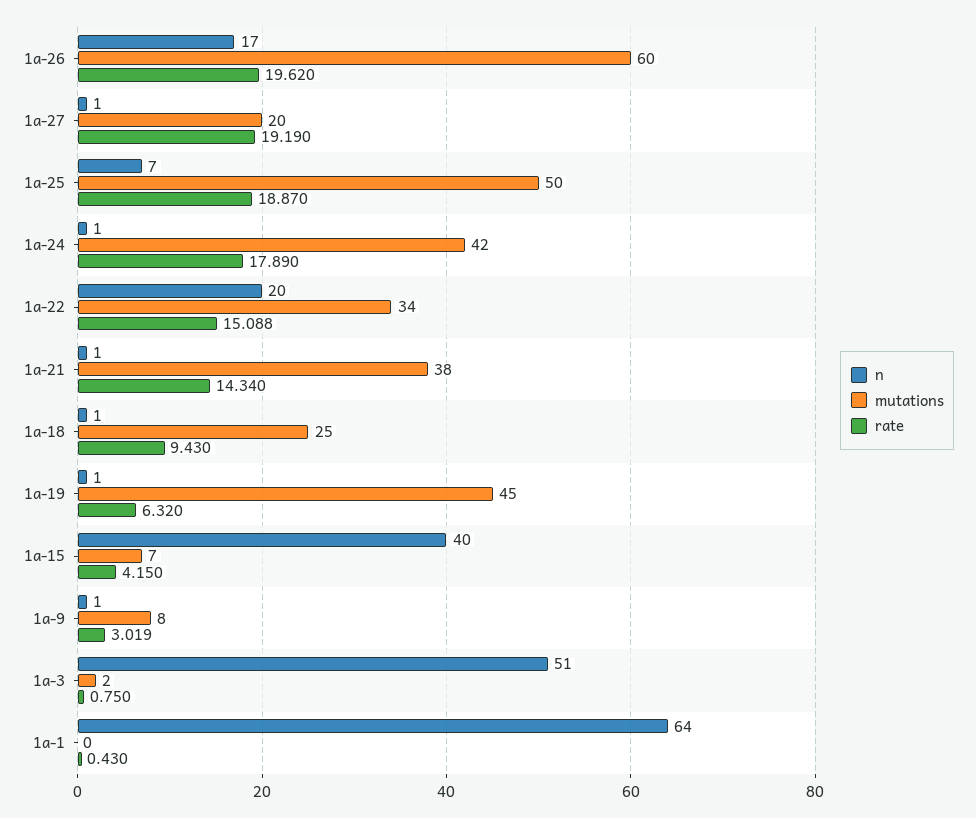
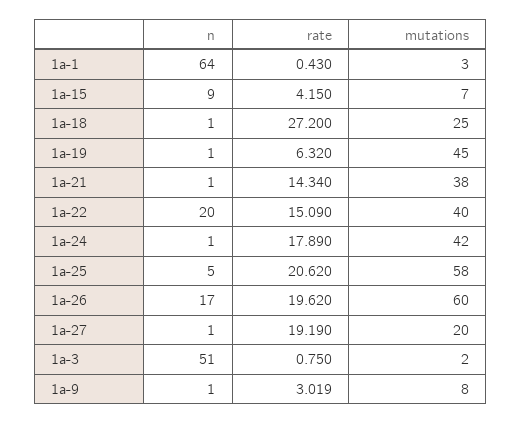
  {
    "n": {
      "1a-26": 17,
      "1a-27": 1,
-     "1a-25": 7,
+     "1a-25": 5,
      "1a-24": 1,
      "1a-22": 20,
      "1a-21": 1,
      "1a-18": 1,
      "1a-19": 1,
-     "1a-15": 40,
+     "1a-15": 9,
      "1a-9": 1,
      "1a-3": 51,
      "1a-1": 64
    },
    "mutations": {
      "1a-26": 60,
      "1a-27": 20,
-     "1a-25": 50,
+     "1a-25": 58,
      "1a-24": 42,
-     "1a-22": 34,
+     "1a-22": 40,
      "1a-21": 38,
      "1a-18": 25,
      "1a-19": 45,
      "1a-15": 7,
      "1a-9": 8,
      "1a-3": 2,
-     "1a-1": 0
+     "1a-1": 3
    },
    "rate": {
      "1a-26": 19.62,
      "1a-27": 19.19,
-     "1a-25": 18.87,
+     "1a-25": 20.62,
      "1a-24": 17.89,
-     "1a-22": 15.088,
+     "1a-22": 15.09,
      "1a-21": 14.34,
-     "1a-18": 9.43,
+     "1a-18": 27.2,
      "1a-19": 6.32,
      "1a-15": 4.15,
      "1a-9": 3.019,
      "1a-3": 0.75,
      "1a-1": 0.43
    }
  }

